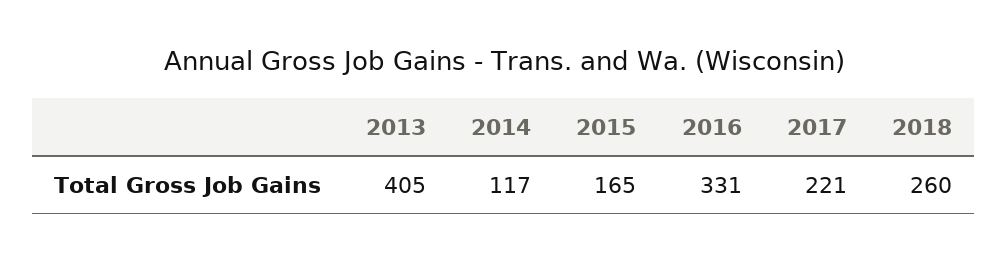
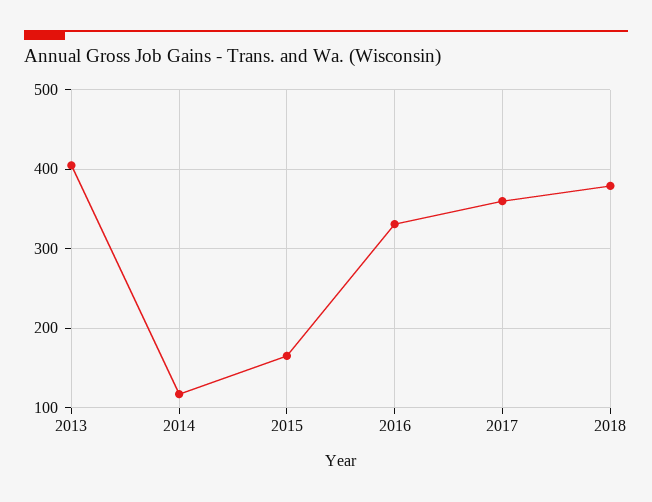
  {
    "2013": 405,
    "2014": 117,
    "2015": 165,
    "2016": 331,
-   "2017": 221,
+   "2017": 360,
-   "2018": 260
+   "2018": 380
  }

